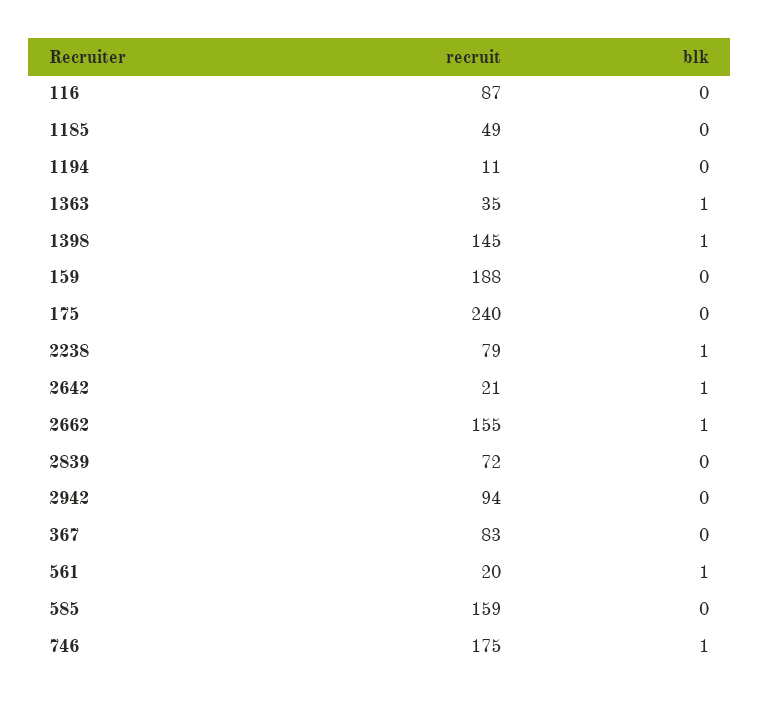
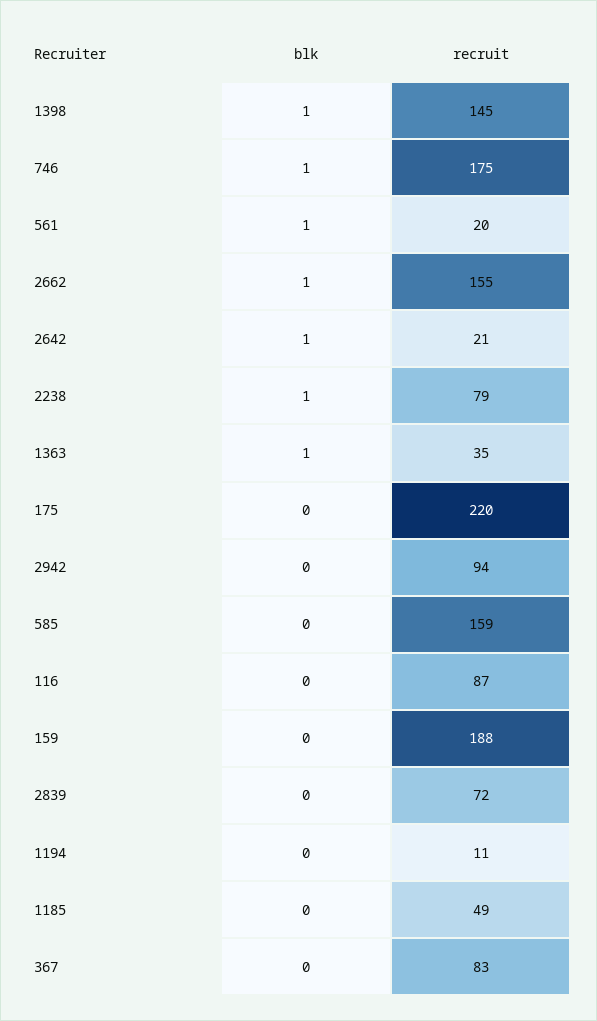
  {
    "recruit": {
      "116": 87,
      "1185": 49,
      "1194": 11,
      "1363": 35,
      "1398": 145,
      "159": 188,
-     "175": 240,
+     "175": 220,
      "2238": 79,
      "2642": 21,
      "2662": 155,
      "2839": 72,
      "2942": 94,
      "367": 83,
      "561": 20,
      "585": 159,
      "746": 175
    },
    "blk": {
      "116": 0,
      "1185": 0,
      "1194": 0,
      "1363": 1,
      "1398": 1,
      "159": 0,
      "175": 0,
      "2238": 1,
      "2642": 1,
      "2662": 1,
      "2839": 0,
      "2942": 0,
      "367": 0,
      "561": 1,
      "585": 0,
      "746": 1
    }
  }

